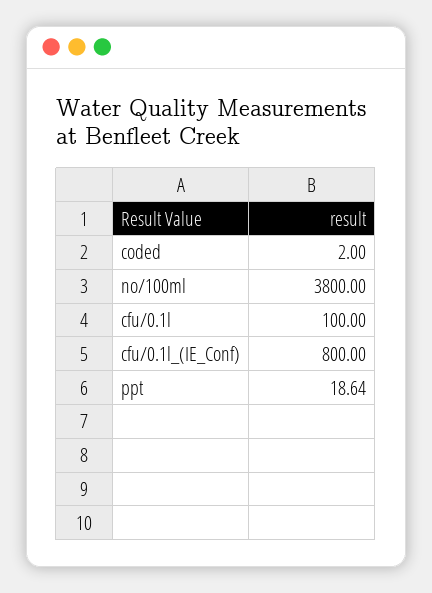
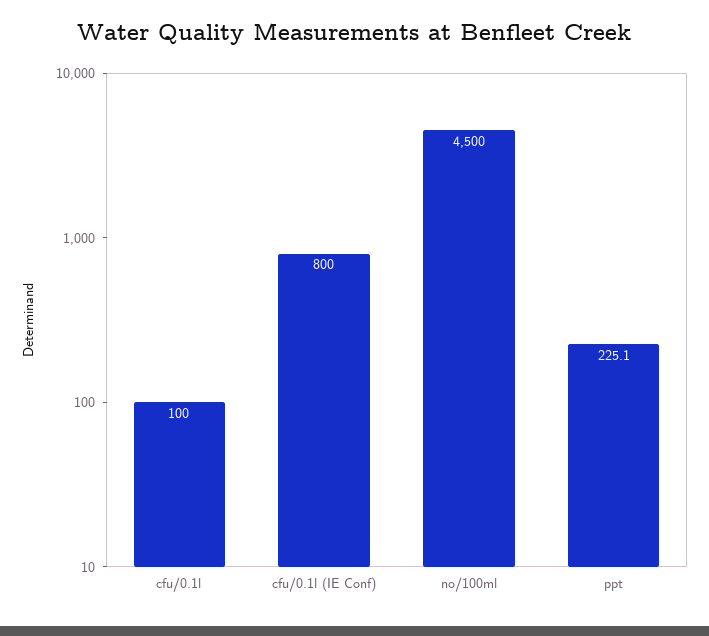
  {
-   "coded": 2,
-   "no/100ml": 3800,
+   "no/100ml": 4500,
    "cfu/0.1l": 100,
    "cfu/0.1l_(IE_Conf)": 800,
-   "ppt": 18.64
+   "ppt": 225.1
  }

